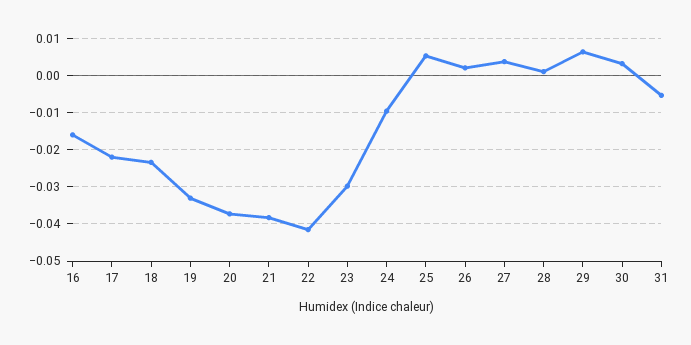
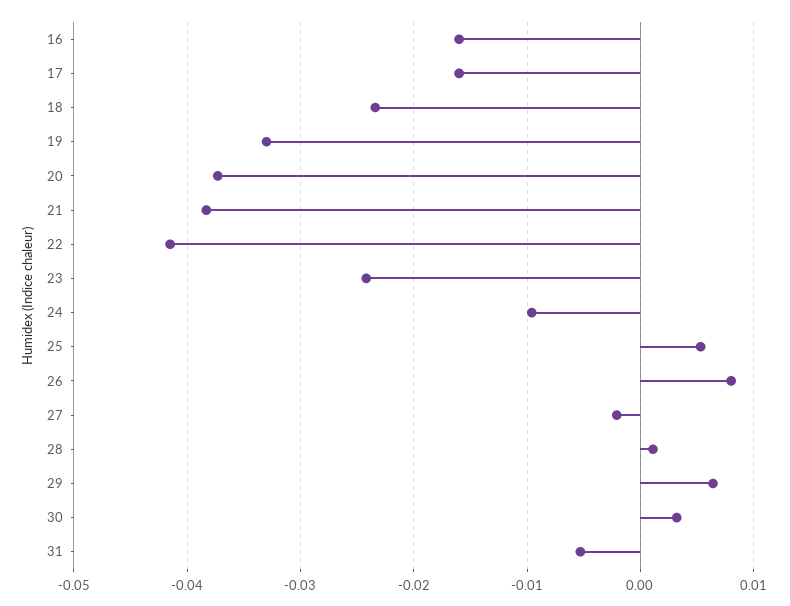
  {
    "16": -0.016,
-   "17": -0.022,
+   "17": -0.016,
    "18": -0.023,
    "19": -0.033,
    "20": -0.037,
    "21": -0.038,
    "22": -0.042,
-   "23": -0.03,
+   "23": -0.024,
    "24": -0.01,
    "25": 0.005,
-   "26": 0.002,
+   "26": 0.008,
-   "27": 0.004,
+   "27": -0.002,
    "28": 0.001,
    "29": 0.006,
    "30": 0.003,
    "31": -0.005
  }

